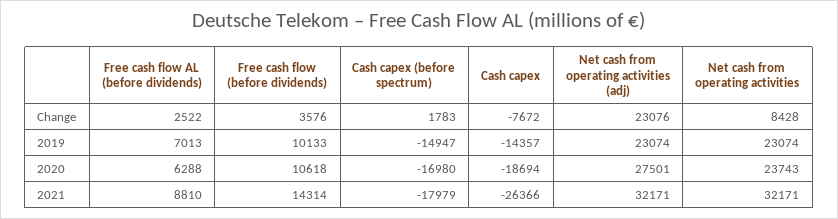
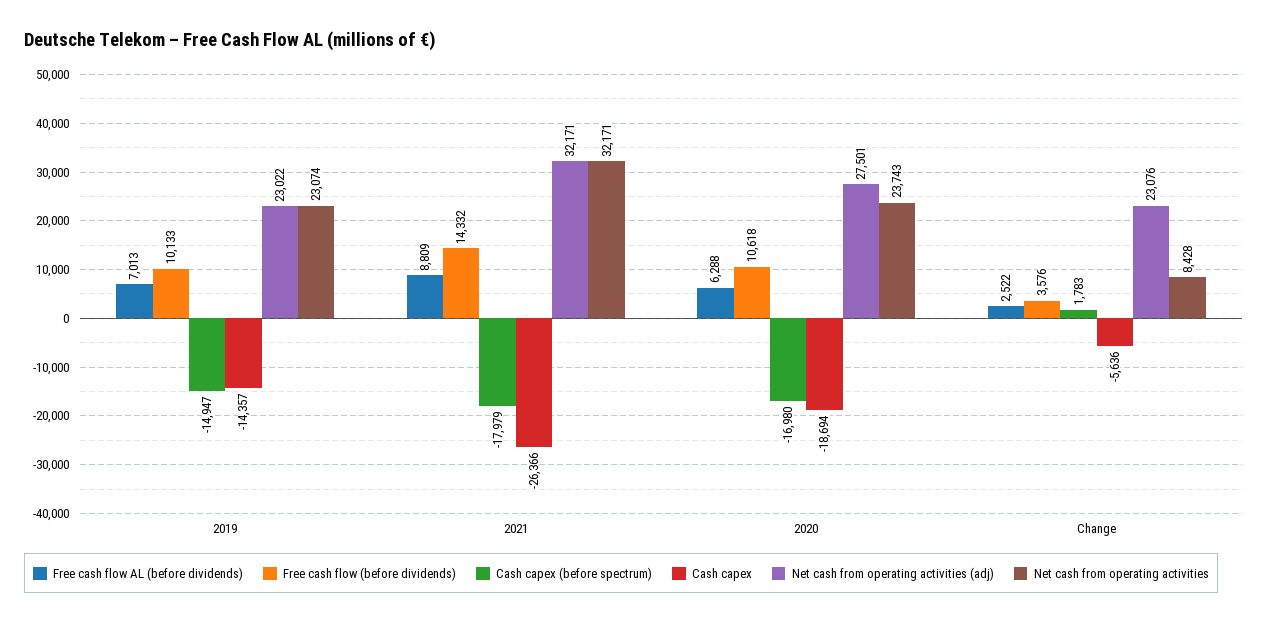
  {
    "Free cash flow AL (before dividends)": {
      "Change": 2522,
      "2019": 7013,
      "2020": 6288,
-     "2021": 8810
+     "2021": 8809
    },
    "Free cash flow (before dividends)": {
      "Change": 3576,
      "2019": 10133,
      "2020": 10618,
-     "2021": 14314
+     "2021": 14332
    },
    "Cash capex (before spectrum)": {
      "Change": 1783,
      "2019": -14947,
      "2020": -16980,
      "2021": -17979
    },
    "Cash capex": {
-     "Change": -7672,
+     "Change": -5636,
      "2019": -14357,
      "2020": -18694,
      "2021": -26366
    },
    "Net cash from operating activities (adj)": {
      "Change": 23076,
-     "2019": 23074,
+     "2019": 23022,
      "2020": 27501,
      "2021": 32171
    },
    "Net cash from operating activities": {
      "Change": 8428,
      "2019": 23074,
      "2020": 23743,
      "2021": 32171
    }
  }

